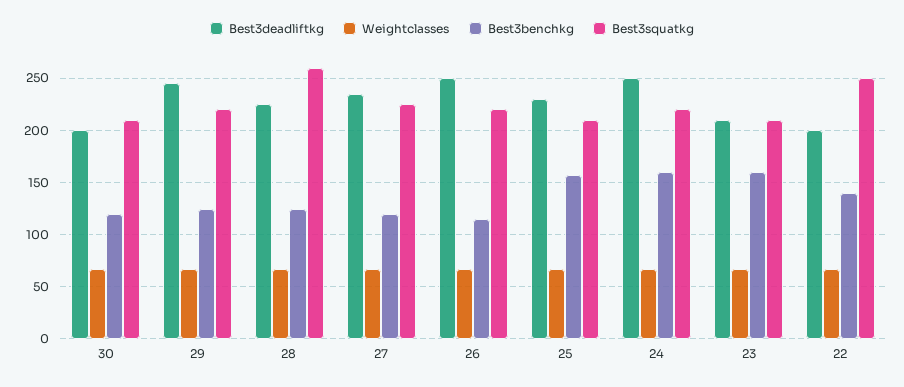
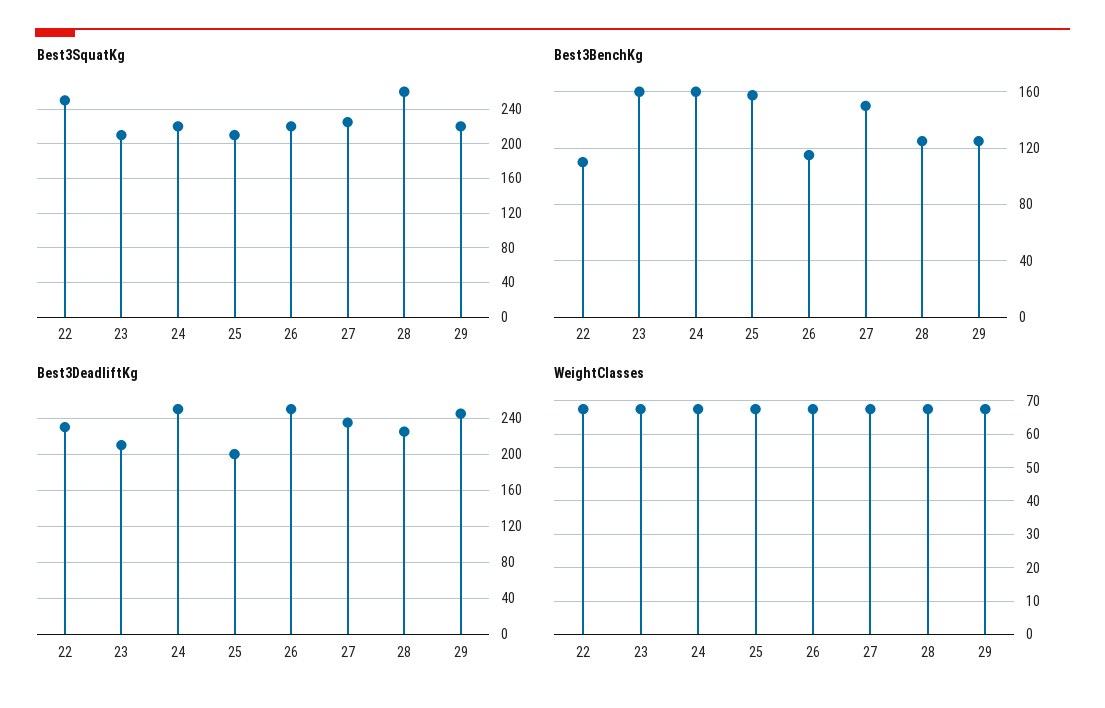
  {
    "Best3deadliftkg": {
-     "30": 200,
      "29": 250,
      "28": 230,
      "27": 240,
      "26": 250,
-     "25": 230,
+     "25": 200,
      "24": 250,
      "23": 210,
-     "22": 200
+     "22": 230
    },
    "Weightclasses": {
-     "30": 70,
      "29": 68,
      "28": 68,
      "27": 68,
      "26": 68,
      "25": 68,
      "24": 68,
      "23": 68,
      "22": 68
    },
    "Best3benchkg": {
-     "30": 120,
      "29": 125,
      "28": 125,
-     "27": 120,
+     "27": 150,
      "26": 115,
      "25": 160,
      "24": 160,
      "23": 160,
-     "22": 140
+     "22": 110
    },
    "Best3squatkg": {
-     "30": 210,
      "29": 220,
      "28": 260,
      "27": 230,
      "26": 220,
      "25": 210,
      "24": 220,
      "23": 210,
      "22": 250
    }
  }

